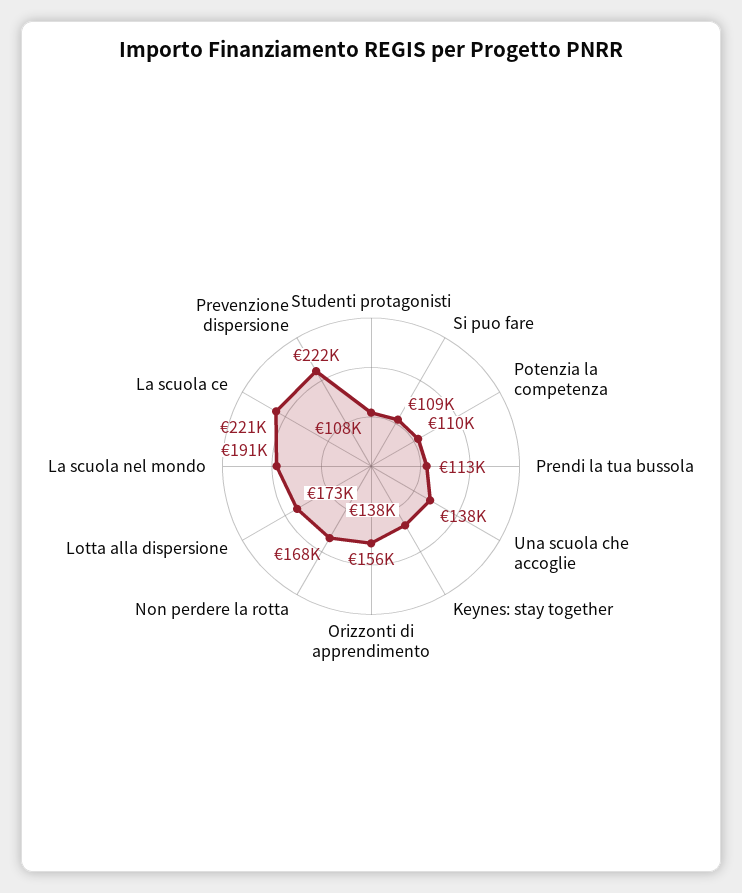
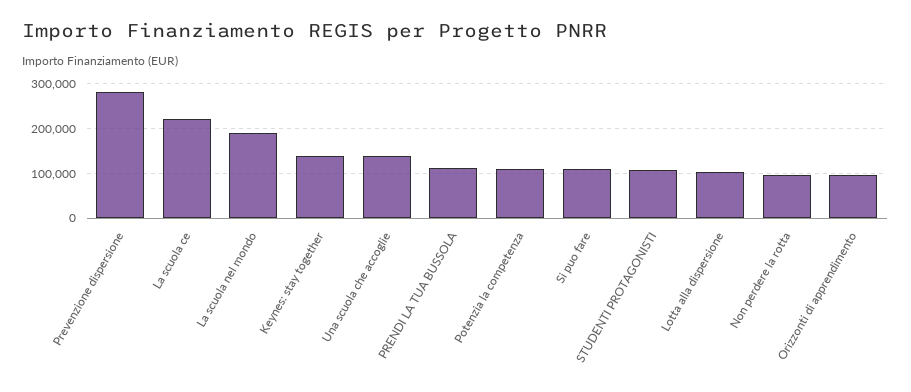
  {
    "Studenti protagonisti": 108000,
    "Si puo fare": 109000,
    "Potenzia la competenza": 110000,
    "Prendi la tua bussola": 113000,
    "Una scuola che accoglie": 138000,
    "Keynes: stay together": 138000,
-   "Orizzonti di apprendimento": 156000,
+   "Orizzonti di apprendimento": 100000,
-   "Non perdere la rotta": 168000,
+   "Non perdere la rotta": 100000,
-   "Lotta alla dispersione": 173000,
+   "Lotta alla dispersione": 100000,
    "La scuola nel mondo": 191000,
    "La scuola ce": 221000,
-   "Prevenzione dispersione": 222000
+   "Prevenzione dispersione": 280000
  }

